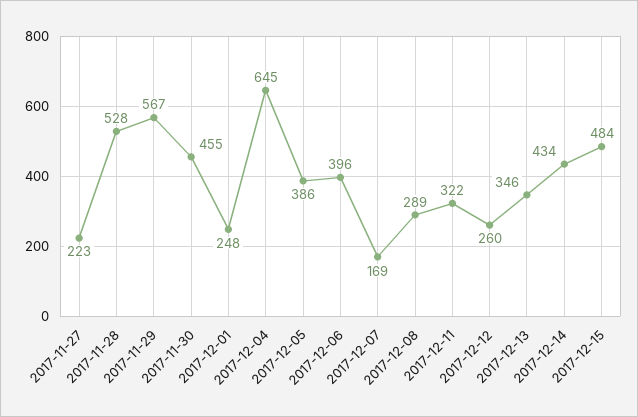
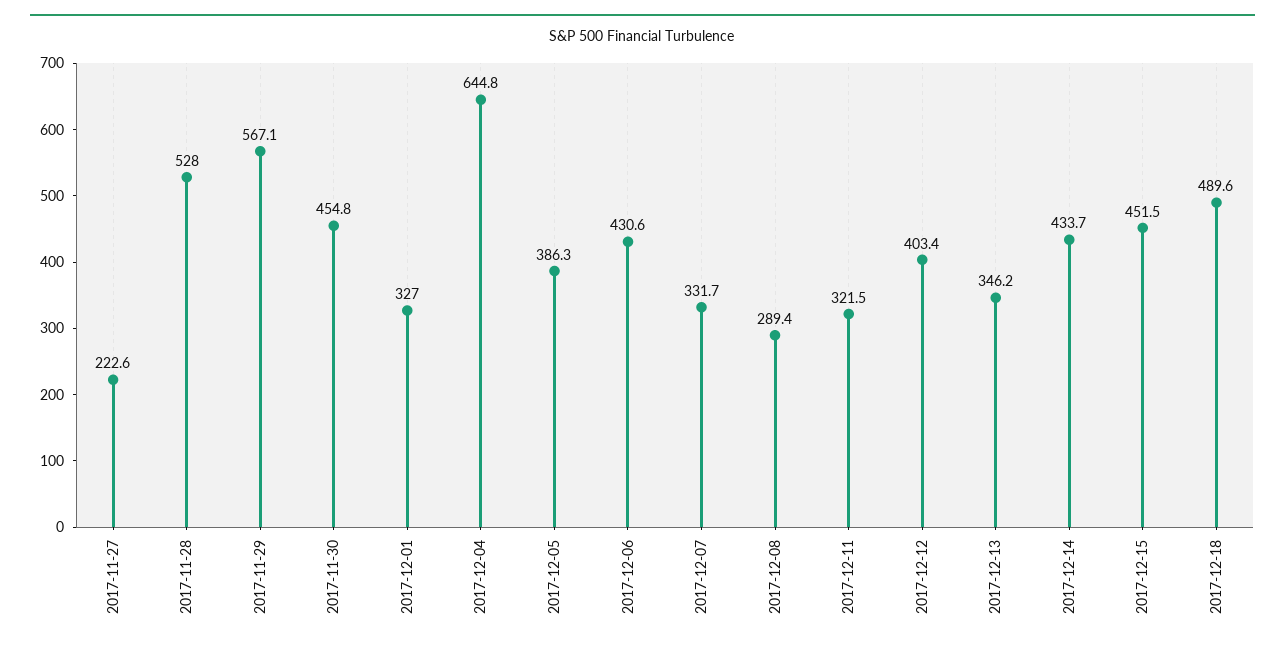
  {
    "2017-11-27": 222.6,
    "2017-11-28": 528,
    "2017-11-29": 567.1,
    "2017-11-30": 454.8,
-   "2017-12-01": 248,
+   "2017-12-01": 327,
    "2017-12-04": 644.8,
    "2017-12-05": 386.3,
-   "2017-12-06": 396,
+   "2017-12-06": 430.6,
-   "2017-12-07": 169,
+   "2017-12-07": 331.7,
    "2017-12-08": 289.4,
    "2017-12-11": 321.5,
-   "2017-12-12": 260,
+   "2017-12-12": 403.4,
    "2017-12-13": 346.2,
    "2017-12-14": 433.7,
-   "2017-12-15": 484
+   "2017-12-15": 451.5,
+   "2017-12-18": 489.6
  }

